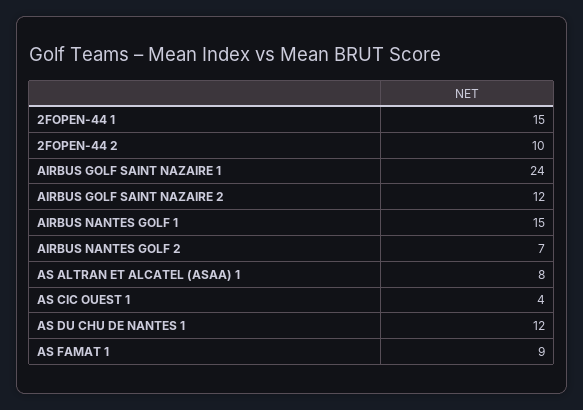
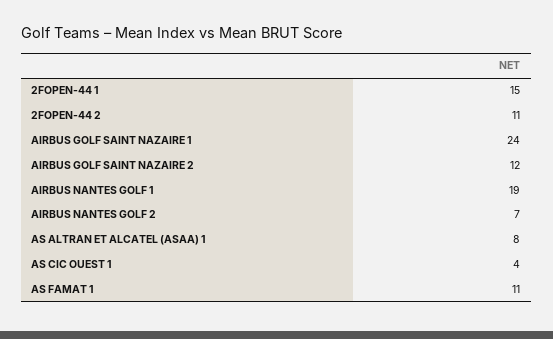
  {
    "2FOPEN-44 1": 15,
-   "2FOPEN-44 2": 10,
+   "2FOPEN-44 2": 11,
    "AIRBUS GOLF SAINT NAZAIRE 1": 24,
    "AIRBUS GOLF SAINT NAZAIRE 2": 12,
-   "AIRBUS NANTES GOLF 1": 15,
+   "AIRBUS NANTES GOLF 1": 19,
    "AIRBUS NANTES GOLF 2": 7,
    "AS ALTRAN ET ALCATEL (ASAA) 1": 8,
    "AS CIC OUEST 1": 4,
-   "AS DU CHU DE NANTES 1": 12,
-   "AS FAMAT 1": 9
+   "AS FAMAT 1": 11
  }

